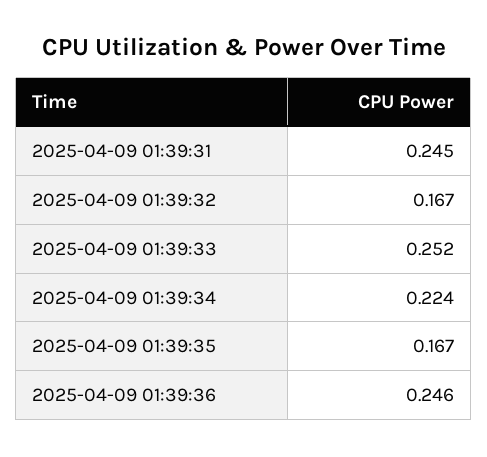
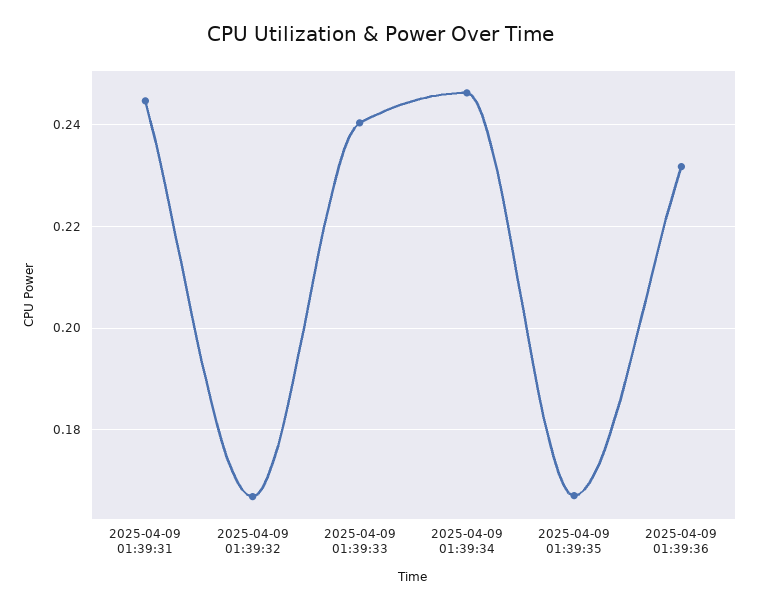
  {
    "2025-04-09 01:39:31": 0.245,
    "2025-04-09 01:39:32": 0.167,
-   "2025-04-09 01:39:33": 0.252,
+   "2025-04-09 01:39:33": 0.24,
-   "2025-04-09 01:39:34": 0.224,
+   "2025-04-09 01:39:34": 0.246,
    "2025-04-09 01:39:35": 0.167,
-   "2025-04-09 01:39:36": 0.246
+   "2025-04-09 01:39:36": 0.232
  }

